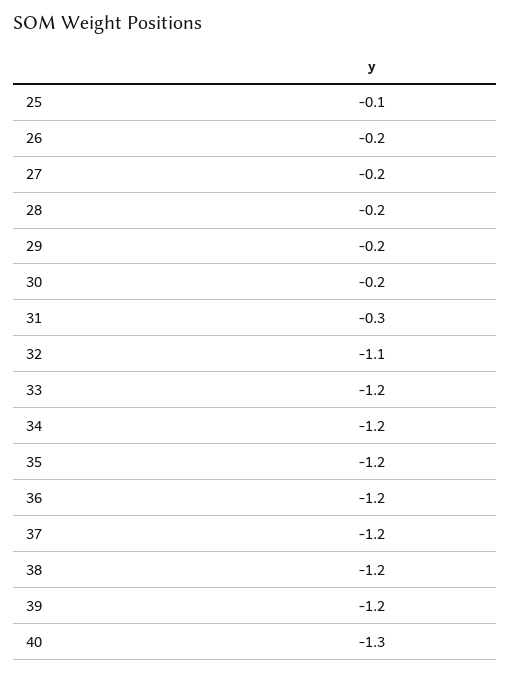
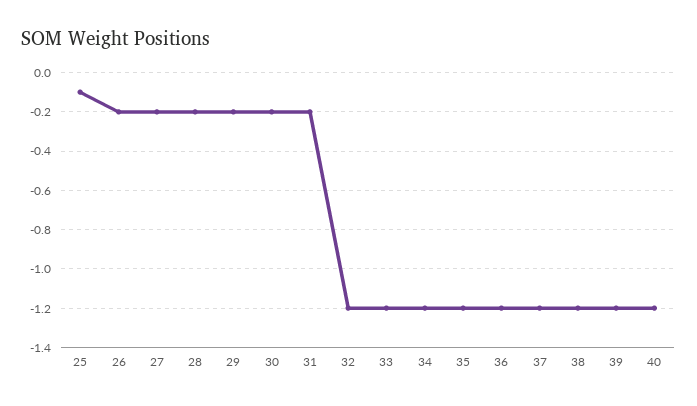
  {
    "25": -0.1,
    "26": -0.2,
    "27": -0.2,
    "28": -0.2,
    "29": -0.2,
    "30": -0.2,
-   "31": -0.3,
+   "31": -0.2,
-   "32": -1.1,
+   "32": -1.2,
    "33": -1.2,
    "34": -1.2,
    "35": -1.2,
    "36": -1.2,
    "37": -1.2,
    "38": -1.2,
    "39": -1.2,
-   "40": -1.3
+   "40": -1.2
  }

